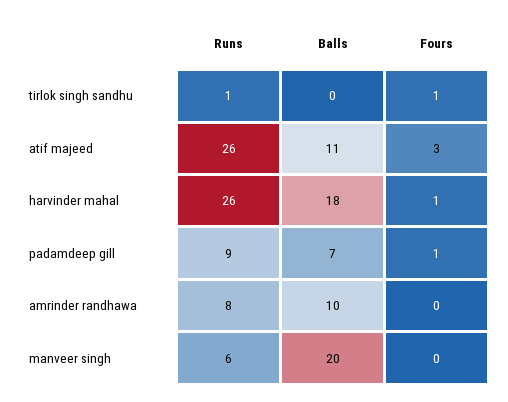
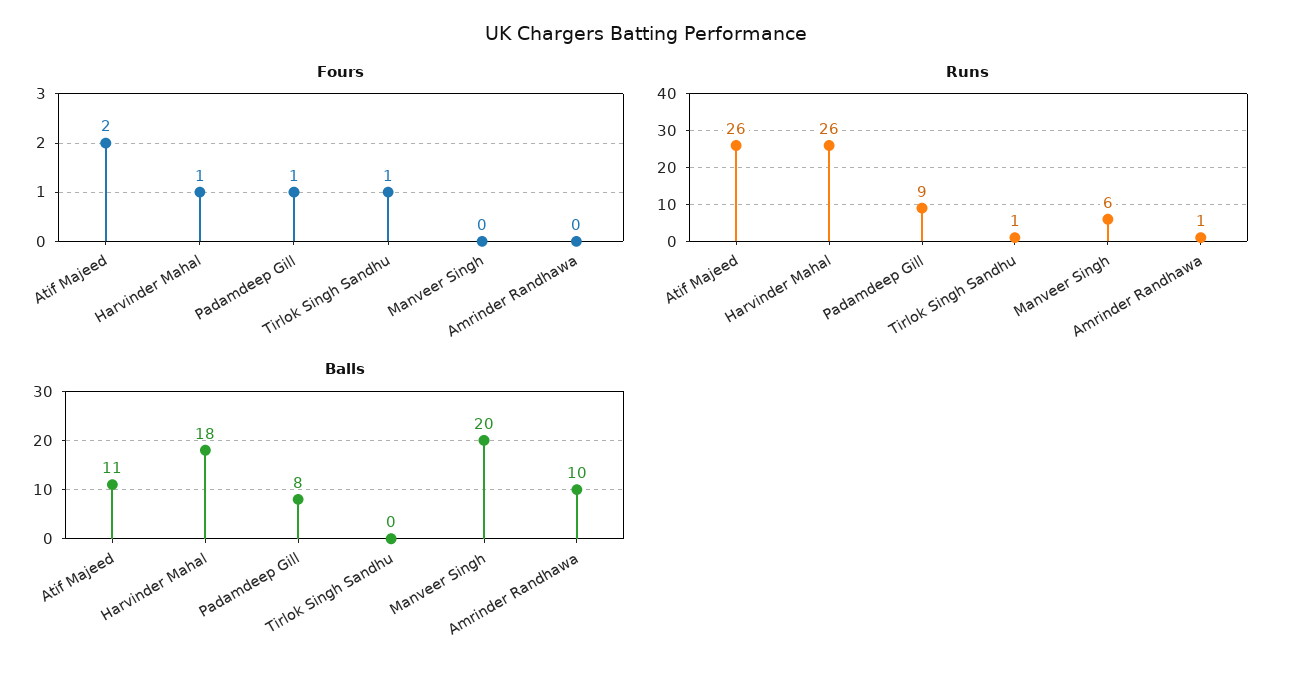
  {
    "Runs": {
      "tirlok singh sandhu": 1,
      "atif majeed": 26,
      "harvinder mahal": 26,
      "padamdeep gill": 9,
-     "amrinder randhawa": 8,
+     "amrinder randhawa": 1,
      "manveer singh": 6
    },
    "Balls": {
      "tirlok singh sandhu": 0,
      "atif majeed": 11,
      "harvinder mahal": 18,
-     "padamdeep gill": 7,
+     "padamdeep gill": 8,
      "amrinder randhawa": 10,
      "manveer singh": 20
    },
    "Fours": {
      "tirlok singh sandhu": 1,
-     "atif majeed": 3,
+     "atif majeed": 2,
      "harvinder mahal": 1,
      "padamdeep gill": 1,
      "amrinder randhawa": 0,
      "manveer singh": 0
    }
  }

